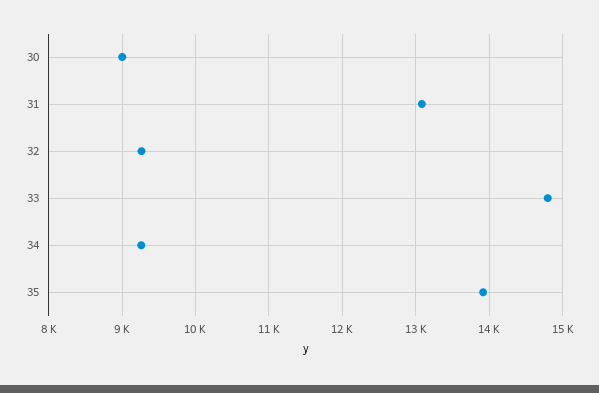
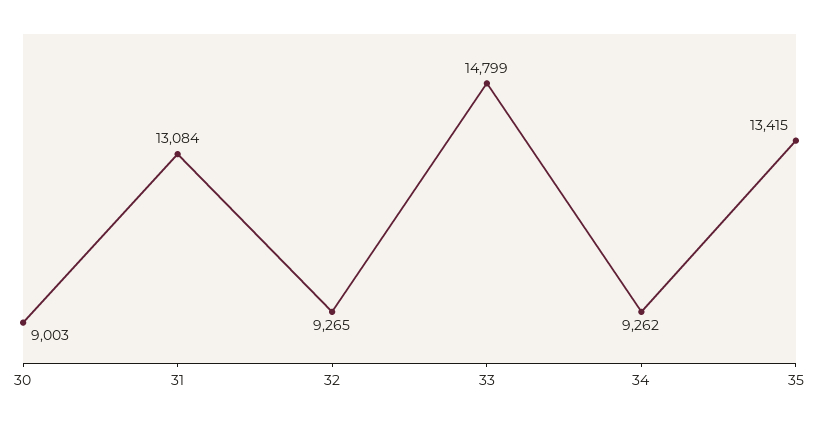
  {
    "30": 9003,
    "31": 13084,
    "32": 9265,
    "33": 14799,
    "34": 9262,
-   "35": 13900
+   "35": 13415
  }

